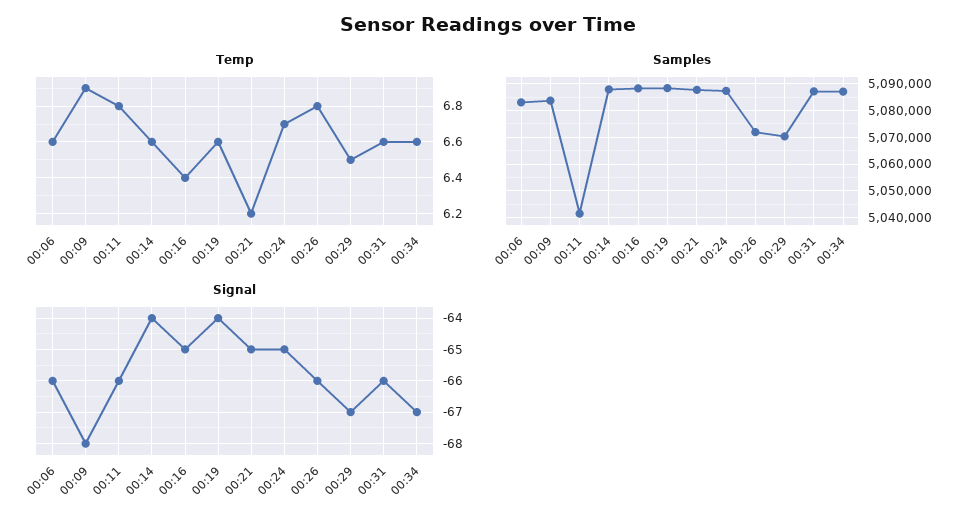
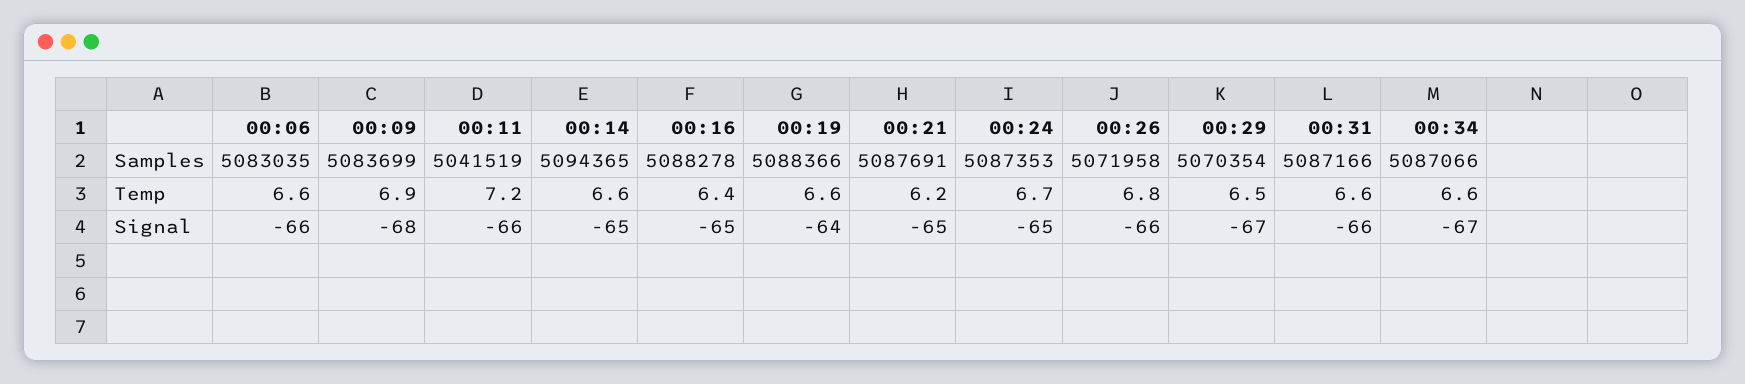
  {
    "Temp": {
      "00:06": 6.6,
      "00:09": 6.9,
-     "00:11": 6.8,
+     "00:11": 7.2,
      "00:14": 6.6,
      "00:16": 6.4,
      "00:19": 6.6,
      "00:21": 6.2,
      "00:24": 6.7,
      "00:26": 6.8,
      "00:29": 6.5,
      "00:31": 6.6,
      "00:34": 6.6
    },
    "Samples": {
      "00:06": 5083035,
      "00:09": 5083699,
      "00:11": 5041519,
-     "00:14": 5087500,
+     "00:14": 5094365,
      "00:16": 5088278,
      "00:19": 5088366,
      "00:21": 5087691,
      "00:24": 5087353,
      "00:26": 5071958,
      "00:29": 5070354,
      "00:31": 5087166,
      "00:34": 5087066
    },
    "Signal": {
      "00:06": -66,
      "00:09": -68,
      "00:11": -66,
-     "00:14": -64,
+     "00:14": -65,
      "00:16": -65,
      "00:19": -64,
      "00:21": -65,
      "00:24": -65,
      "00:26": -66,
      "00:29": -67,
      "00:31": -66,
      "00:34": -67
    }
  }

